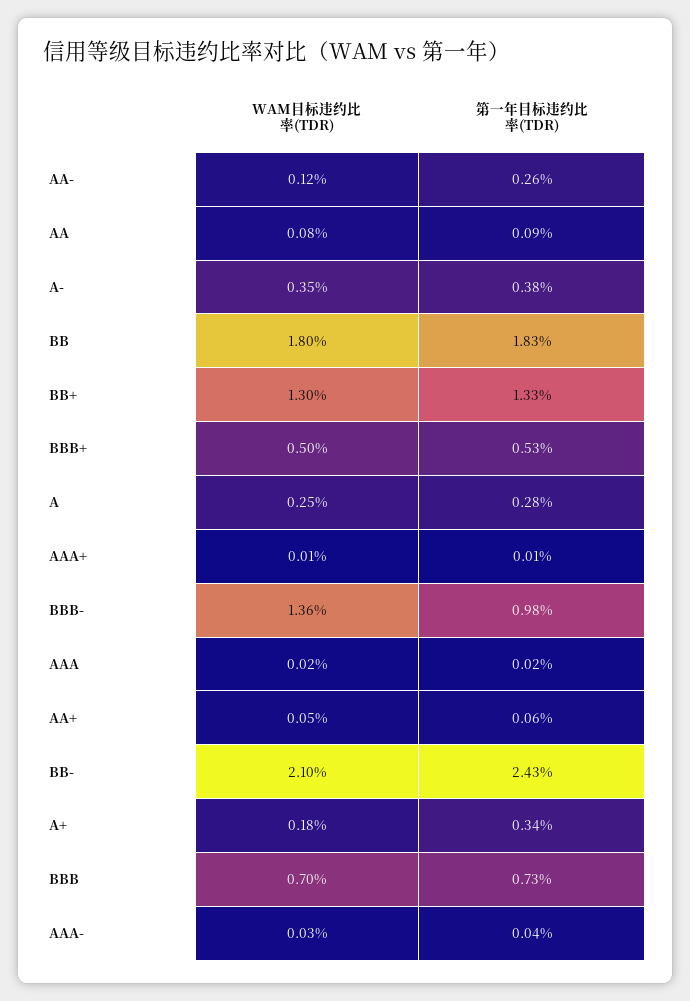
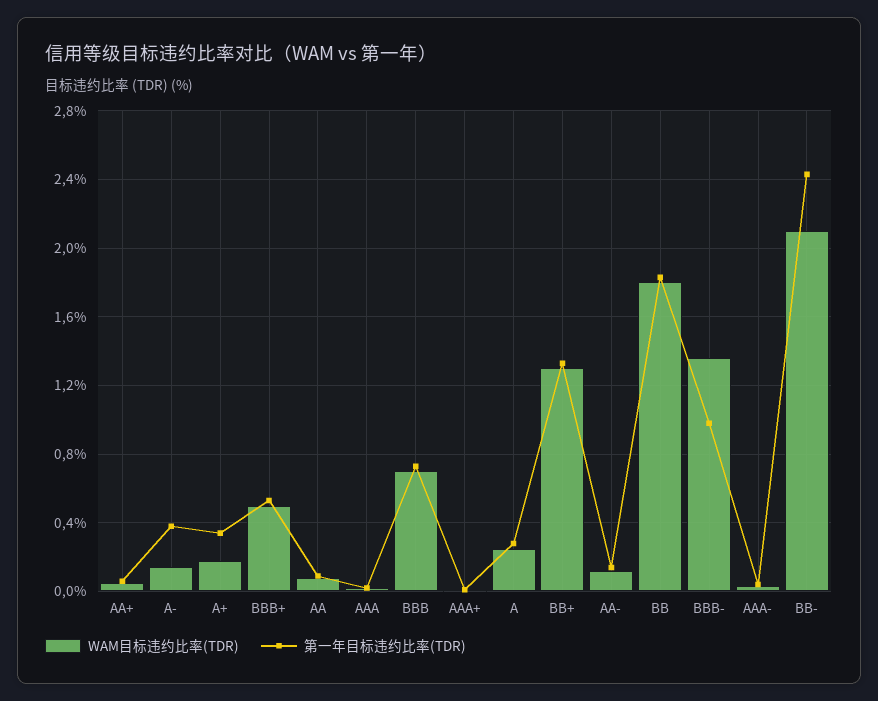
  {
    "WAM目标违约比率(TDR)": {
      "AA-": 0.12,
      "AA": 0.08,
-     "A-": 0.35,
+     "A-": 0.15,
      "BB": 1.8,
      "BB+": 1.3,
      "BBB+": 0.5,
      "A": 0.25,
      "AAA+": 0.01,
      "BBB-": 1.36,
      "AAA": 0.02,
      "AA+": 0.05,
      "BB-": 2.1,
      "A+": 0.18,
      "BBB": 0.7,
      "AAA-": 0.03
    },
    "第一年目标违约比率(TDR)": {
-     "AA-": 0.26,
+     "AA-": 0.15,
      "AA": 0.09,
      "A-": 0.38,
      "BB": 1.83,
      "BB+": 1.33,
      "BBB+": 0.53,
      "A": 0.28,
      "AAA+": 0.01,
      "BBB-": 0.98,
      "AAA": 0.02,
      "AA+": 0.06,
      "BB-": 2.43,
      "A+": 0.34,
      "BBB": 0.73,
      "AAA-": 0.04
    }
  }

